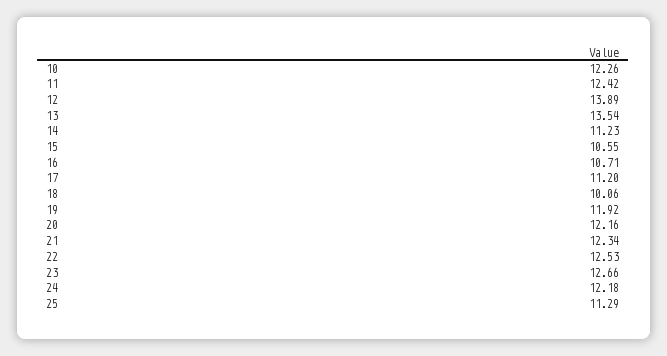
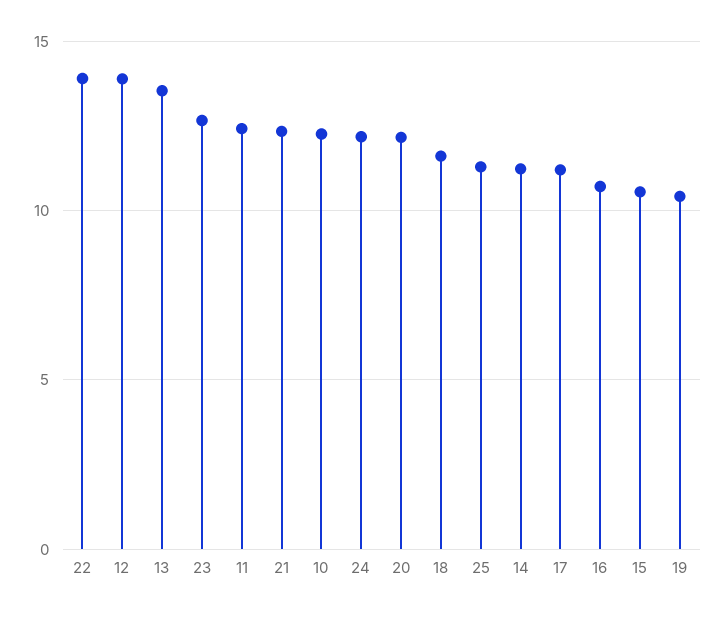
  {
    "10": 12.26,
    "11": 12.42,
    "12": 13.89,
    "13": 13.54,
    "14": 11.23,
    "15": 10.55,
    "16": 10.71,
    "17": 11.2,
-   "18": 10.06,
+   "18": 11.5,
-   "19": 11.92,
+   "19": 10.5,
    "20": 12.16,
    "21": 12.34,
-   "22": 12.53,
+   "22": 14,
    "23": 12.66,
    "24": 12.18,
    "25": 11.29
  }

